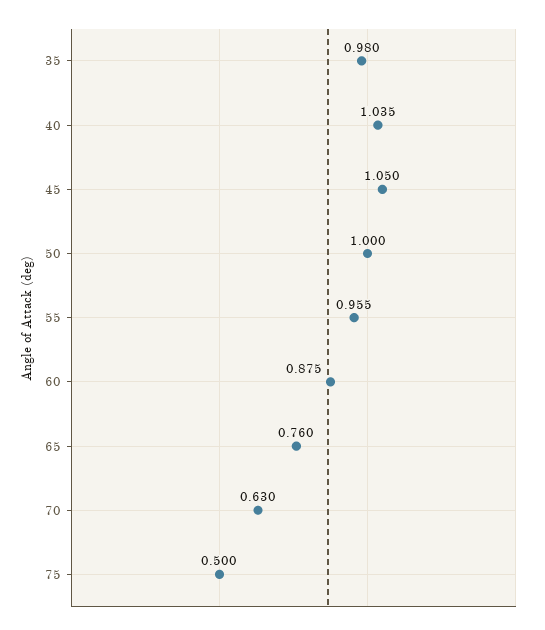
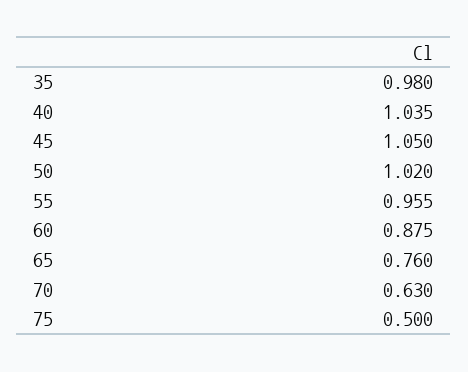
  {
    "35": 0.98,
    "40": 1.035,
    "45": 1.05,
-   "50": 1,
+   "50": 1.02,
    "55": 0.955,
    "60": 0.875,
    "65": 0.76,
    "70": 0.63,
    "75": 0.5
  }

